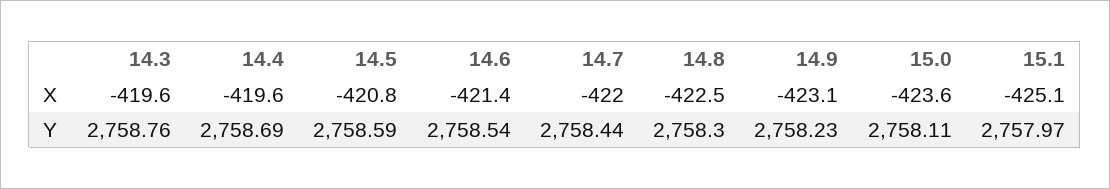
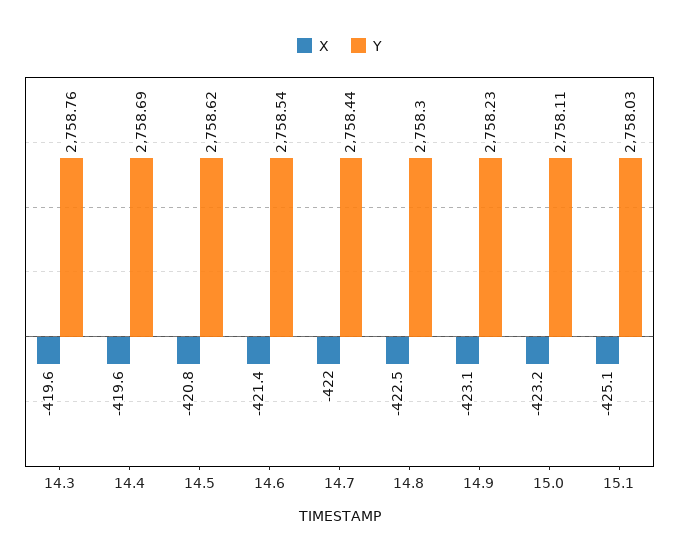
  {
    "X": {
      "14.3": -419.6,
      "14.4": -419.6,
      "14.5": -420.8,
      "14.6": -421.4,
      "14.7": -422,
      "14.8": -422.5,
      "14.9": -423.1,
-     "15.0": -423.6,
+     "15.0": -423.2,
      "15.1": -425.1
    },
    "Y": {
      "14.3": 2758.76,
      "14.4": 2758.69,
-     "14.5": 2758.59,
+     "14.5": 2758.62,
      "14.6": 2758.54,
      "14.7": 2758.44,
      "14.8": 2758.3,
      "14.9": 2758.23,
      "15.0": 2758.11,
-     "15.1": 2757.97
+     "15.1": 2758.03
    }
  }

